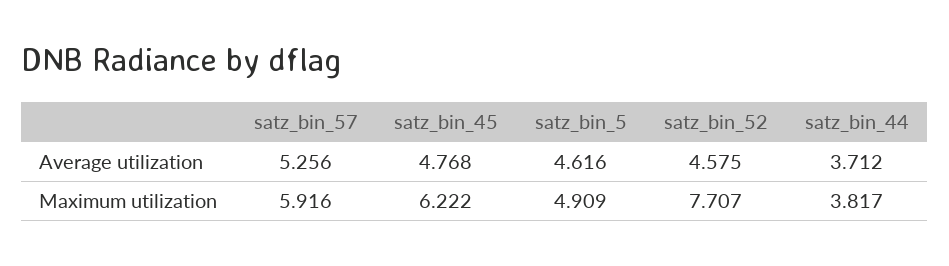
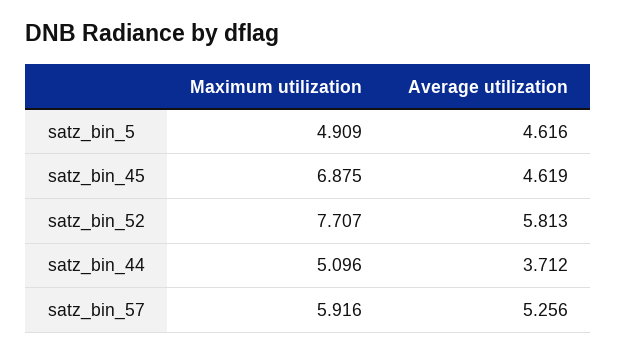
  {
    "satz_bin_57": {
      "Average utilization": 5.256,
      "Maximum utilization": 5.916
    },
    "satz_bin_45": {
-     "Average utilization": 4.768,
+     "Average utilization": 4.619,
-     "Maximum utilization": 6.222
+     "Maximum utilization": 6.875
    },
    "satz_bin_5": {
      "Average utilization": 4.616,
      "Maximum utilization": 4.909
    },
    "satz_bin_52": {
-     "Average utilization": 4.575,
+     "Average utilization": 5.813,
      "Maximum utilization": 7.707
    },
    "satz_bin_44": {
      "Average utilization": 3.712,
-     "Maximum utilization": 3.817
+     "Maximum utilization": 5.096
    }
  }

